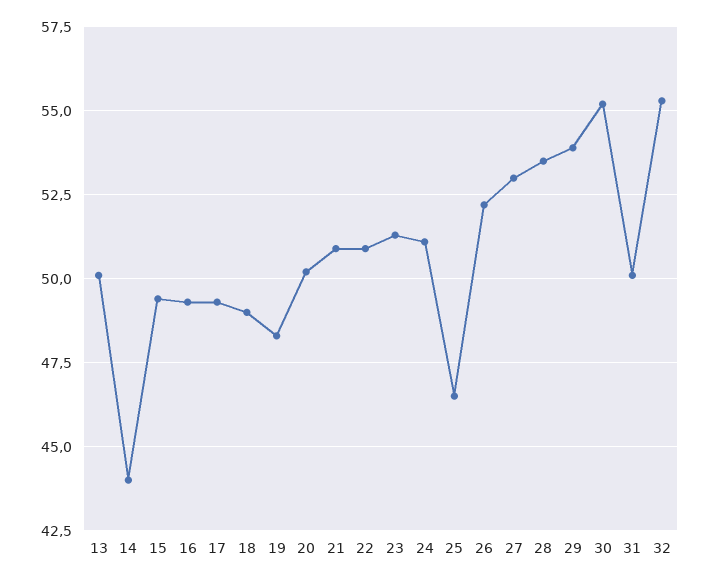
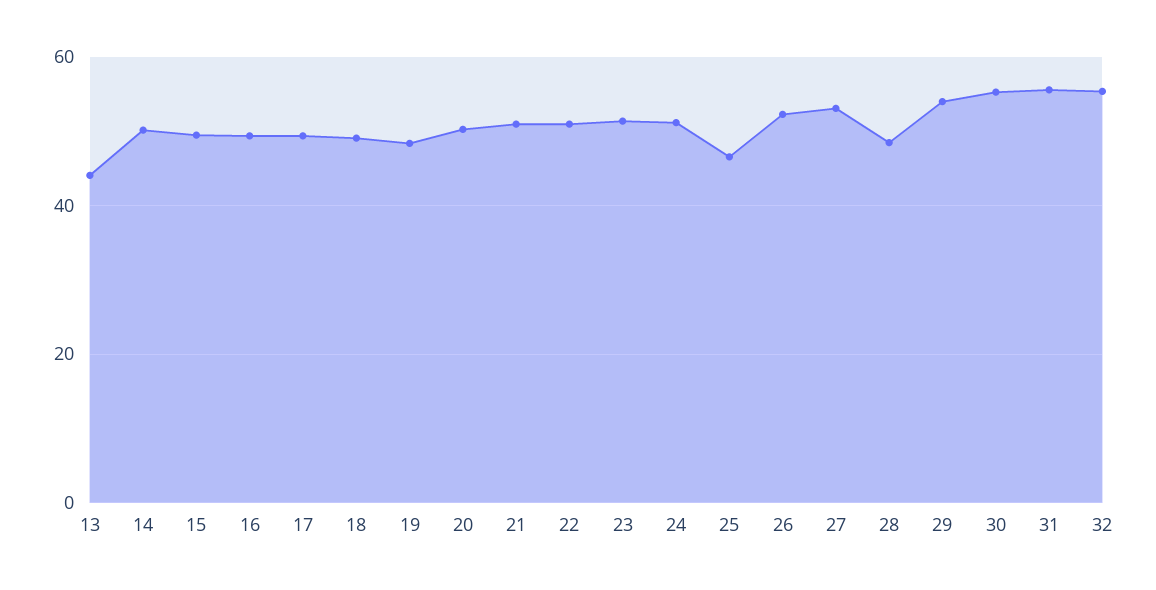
  {
-   "13": 50,
+   "13": 44,
-   "14": 44,
+   "14": 50,
    "15": 49.5,
    "16": 49.5,
    "17": 49.5,
    "18": 49,
    "19": 48.5,
    "20": 50,
    "21": 51,
    "22": 51,
    "23": 51.5,
    "24": 51,
    "25": 46.5,
    "26": 52,
    "27": 53,
-   "28": 53.5,
+   "28": 48,
    "29": 54,
    "30": 55,
-   "31": 50,
+   "31": 56,
    "32": 55.5
  }

